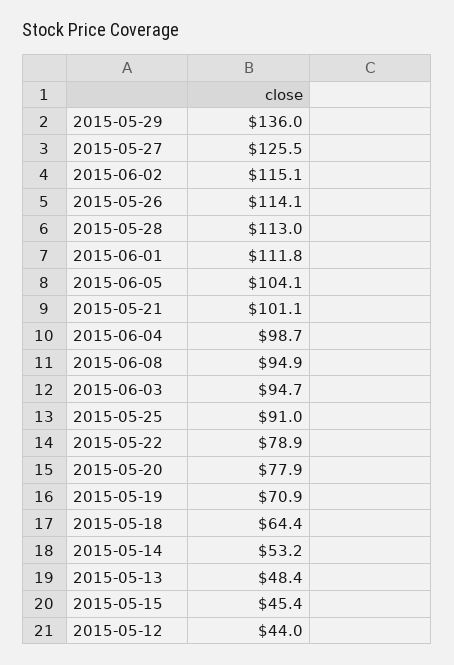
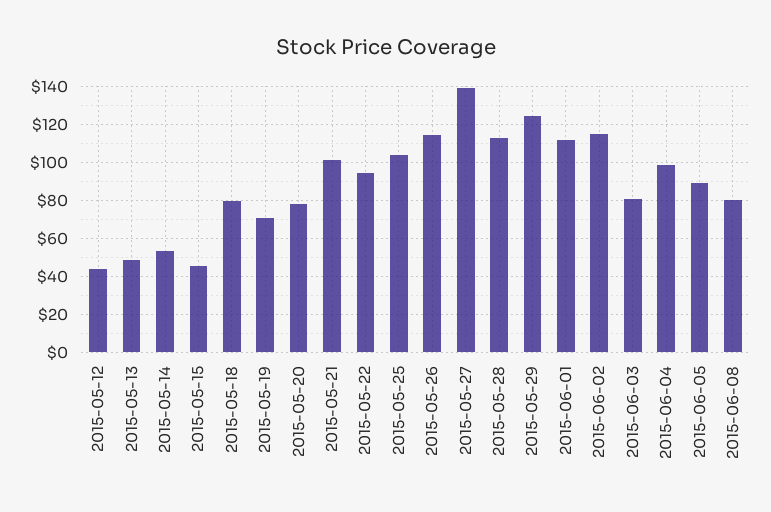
  {
-   "2015-05-29": 136,
+   "2015-05-29": 125,
-   "2015-05-27": 125.5,
+   "2015-05-27": 140,
    "2015-06-02": 115.1,
    "2015-05-26": 114.1,
    "2015-05-28": 113,
    "2015-06-01": 111.8,
-   "2015-06-05": 104.1,
+   "2015-06-05": 90,
    "2015-05-21": 101.1,
    "2015-06-04": 98.7,
-   "2015-06-08": 94.9,
+   "2015-06-08": 80,
-   "2015-06-03": 94.7,
+   "2015-06-03": 80,
-   "2015-05-25": 91,
+   "2015-05-25": 105,
-   "2015-05-22": 78.9,
+   "2015-05-22": 95,
    "2015-05-20": 77.9,
    "2015-05-19": 70.9,
-   "2015-05-18": 64.4,
+   "2015-05-18": 80,
    "2015-05-14": 53.2,
    "2015-05-13": 48.4,
    "2015-05-15": 45.4,
    "2015-05-12": 44
  }

